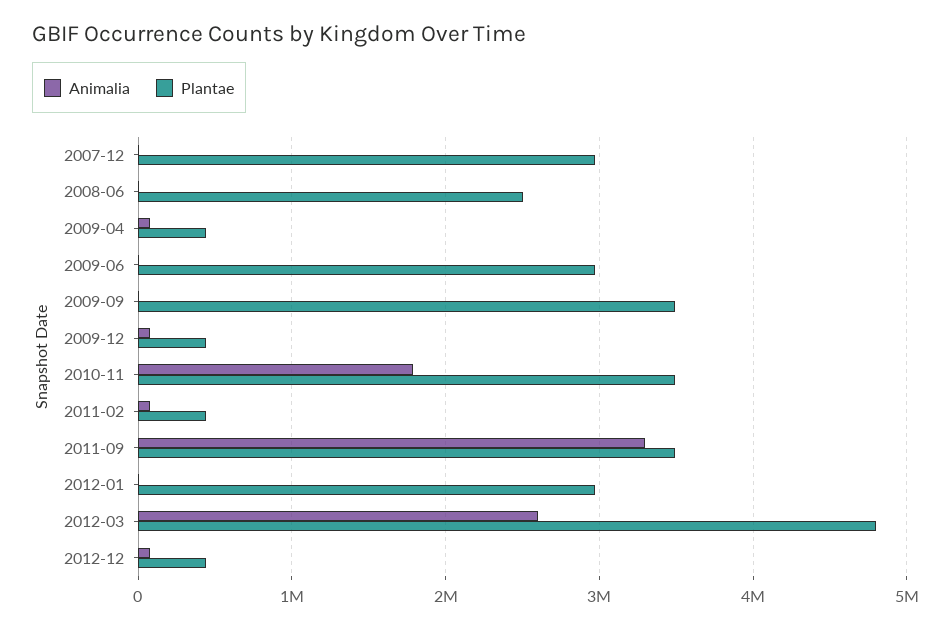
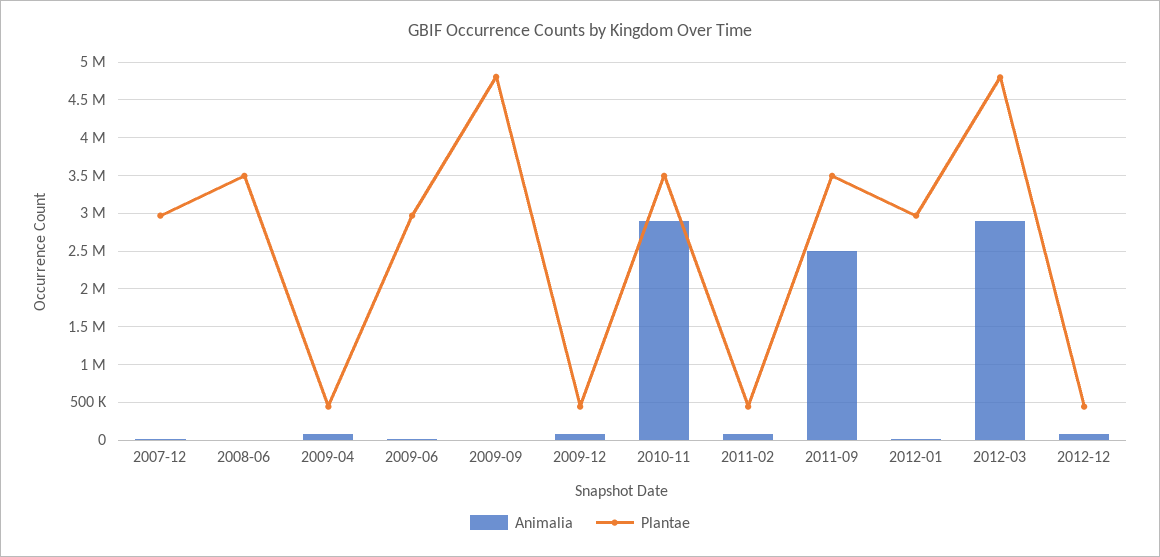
  {
    "Animalia": {
      "2007-12": 0,
      "2008-06": 0,
      "2009-04": 100000,
      "2009-06": 0,
      "2009-09": 0,
      "2009-12": 100000,
-     "2010-11": 1800000,
+     "2010-11": 2900000,
      "2011-02": 100000,
-     "2011-09": 3300000,
+     "2011-09": 2500000,
      "2012-01": 0,
-     "2012-03": 2600000,
+     "2012-03": 2900000,
      "2012-12": 100000
    },
    "Plantae": {
      "2007-12": 3000000,
-     "2008-06": 2500000,
+     "2008-06": 3500000,
      "2009-04": 400000,
      "2009-06": 3000000,
-     "2009-09": 3500000,
+     "2009-09": 4800000,
      "2009-12": 400000,
      "2010-11": 3500000,
      "2011-02": 400000,
      "2011-09": 3500000,
      "2012-01": 3000000,
      "2012-03": 4800000,
      "2012-12": 400000
    }
  }

